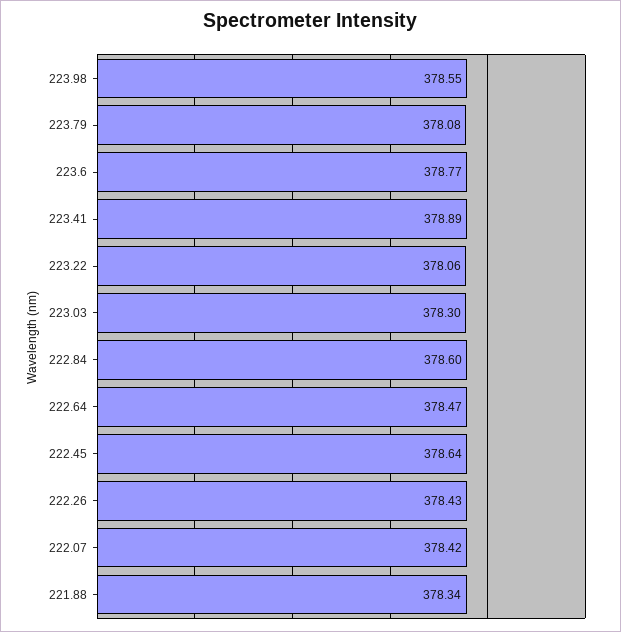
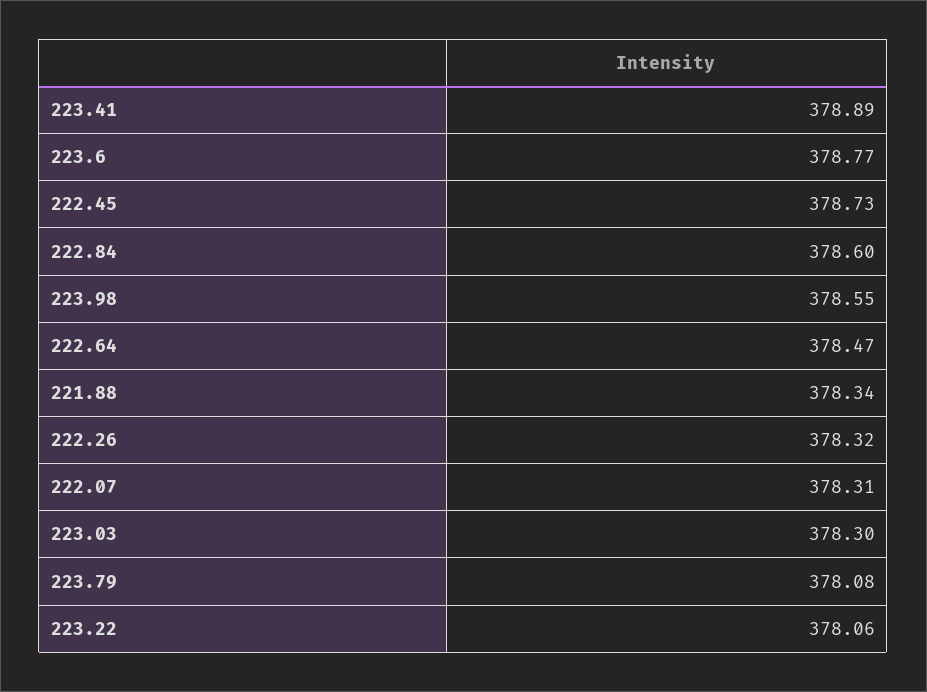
  {
    "223.98": 378.55,
    "223.79": 378.08,
    "223.6": 378.77,
    "223.41": 378.89,
    "223.22": 378.06,
    "223.03": 378.3,
    "222.84": 378.6,
    "222.64": 378.47,
-   "222.45": 378.64,
+   "222.45": 378.73,
-   "222.26": 378.43,
+   "222.26": 378.32,
-   "222.07": 378.42,
+   "222.07": 378.31,
    "221.88": 378.34
  }

